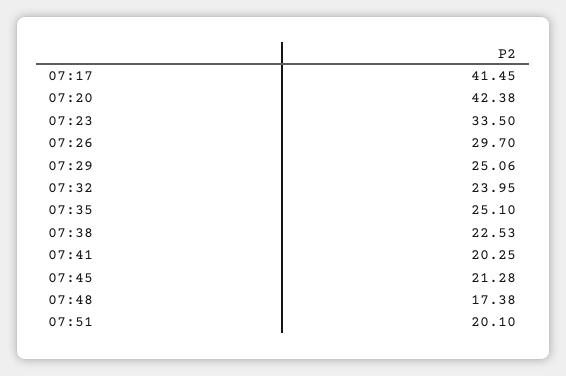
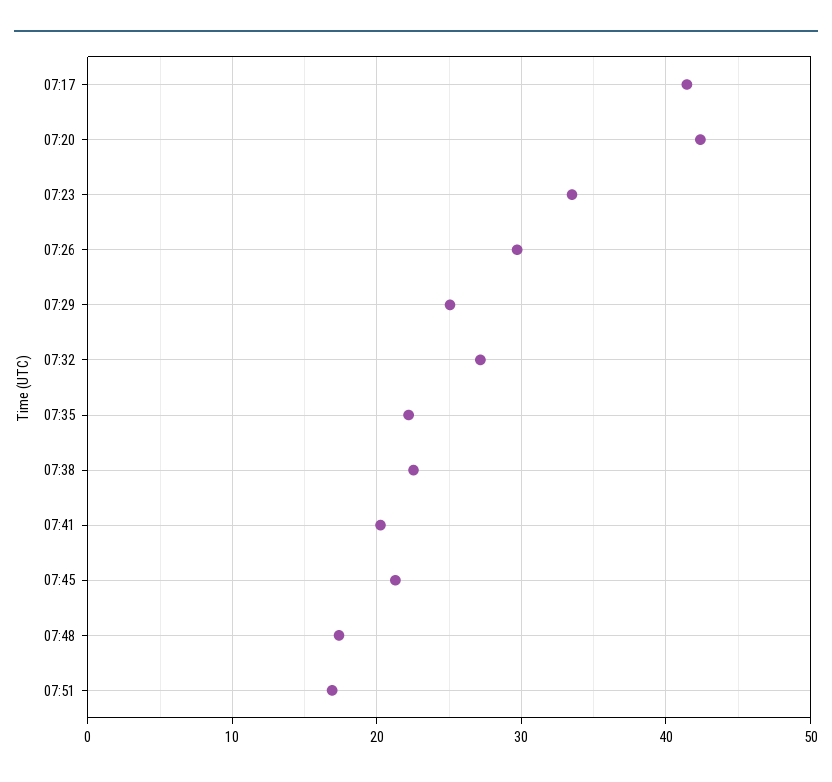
  {
    "07:17": 41.45,
    "07:20": 42.38,
    "07:23": 33.5,
    "07:26": 29.7,
    "07:29": 25.06,
-   "07:32": 23.95,
+   "07:32": 27,
-   "07:35": 25.1,
+   "07:35": 22,
    "07:38": 22.53,
    "07:41": 20.25,
    "07:45": 21.28,
    "07:48": 17.38,
-   "07:51": 20.1
+   "07:51": 17
  }

